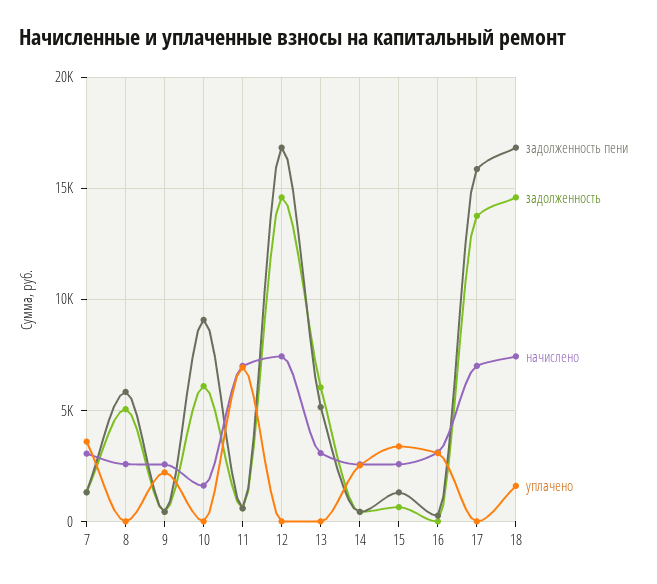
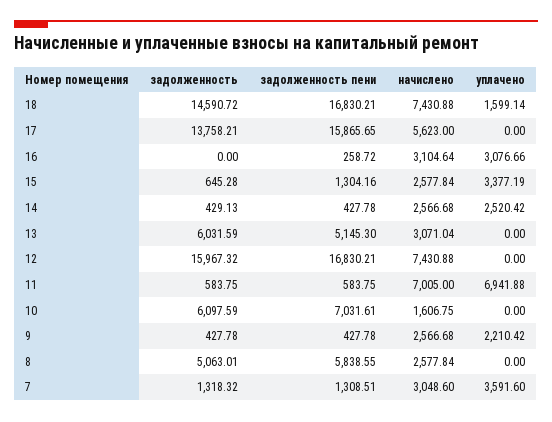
  {
    "задолженность пени": {
      "7": 1308.51,
      "8": 5838.55,
      "9": 427.78,
-     "10": 9000,
+     "10": 7031.61,
      "11": 583.75,
      "12": 16830.21,
      "13": 5145.3,
      "14": 427.78,
      "15": 1304.16,
      "16": 258.72,
      "17": 15865.65,
      "18": 16830.21
    },
    "задолженность": {
      "7": 1318.32,
      "8": 5063.01,
      "9": 427.78,
      "10": 6097.59,
      "11": 583.75,
-     "12": 14500,
+     "12": 15967.32,
      "13": 6031.59,
      "14": 429.13,
      "15": 645.28,
      "16": 0,
      "17": 13758.21,
      "18": 14590.72
    },
    "начислено": {
      "7": 3048.6,
      "8": 2577.84,
      "9": 2566.68,
      "10": 1606.75,
      "11": 7005,
      "12": 7430.88,
      "13": 3071.04,
      "14": 2566.68,
      "15": 2577.84,
      "16": 3104.64,
-     "17": 7000,
+     "17": 5623,
      "18": 7430.88
    },
    "уплачено": {
      "7": 3591.6,
      "8": 0,
      "9": 2210.42,
      "10": 0,
      "11": 6941.88,
      "12": 0,
      "13": 0,
      "14": 2520.42,
      "15": 3377.19,
      "16": 3076.66,
      "17": 0,
      "18": 1599.14
    }
  }

